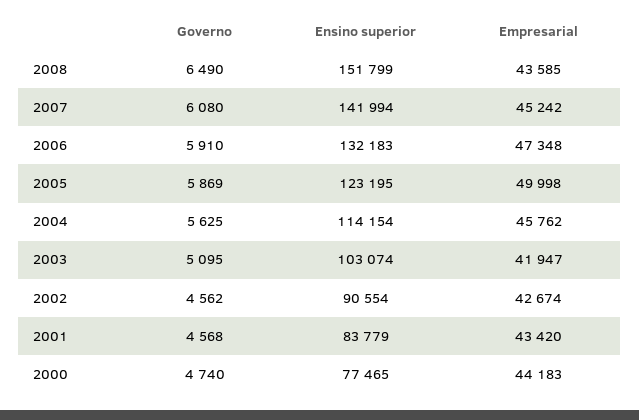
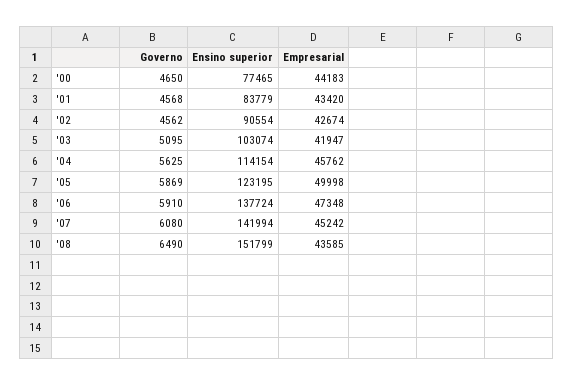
  {
    "Governo": {
      "2008": 6490,
      "2007": 6080,
      "2006": 5910,
      "2005": 5869,
      "2004": 5625,
      "2003": 5095,
      "2002": 4562,
      "2001": 4568,
-     "2000": 4740
+     "2000": 4650
    },
    "Ensino superior": {
      "2008": 151799,
      "2007": 141994,
-     "2006": 132183,
+     "2006": 137724,
      "2005": 123195,
      "2004": 114154,
      "2003": 103074,
      "2002": 90554,
      "2001": 83779,
      "2000": 77465
    },
    "Empresarial": {
      "2008": 43585,
      "2007": 45242,
      "2006": 47348,
      "2005": 49998,
      "2004": 45762,
      "2003": 41947,
      "2002": 42674,
      "2001": 43420,
      "2000": 44183
    }
  }

